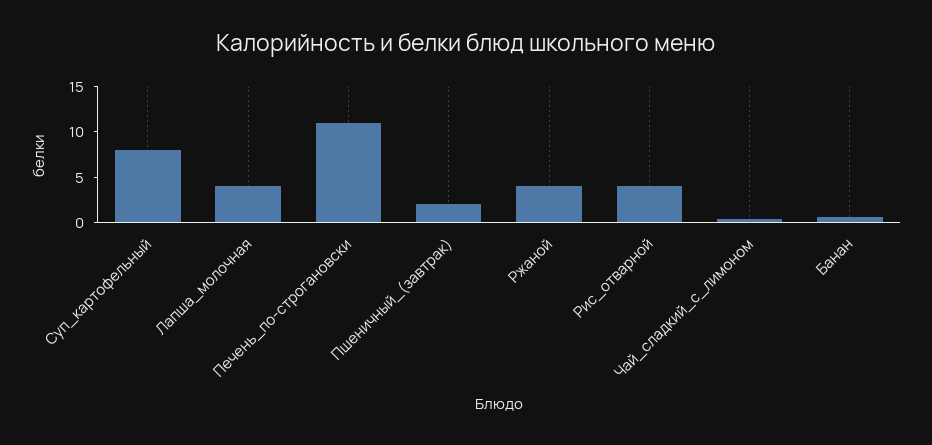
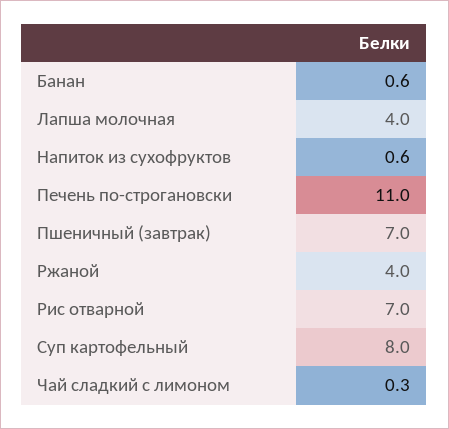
  {
    "Суп_картофельный": 8,
    "Лапша_молочная": 4,
    "Печень_по-строгановски": 11,
-   "Пшеничный_(завтрак)": 2,
+   "Пшеничный_(завтрак)": 7,
    "Ржаной": 4,
-   "Рис_отварной": 4,
+   "Рис_отварной": 7,
    "Чай_сладкий_с_лимоном": 0.3,
-   "Банан": 0.6
+   "Банан": 0.6,
+   "Напиток из сухофруктов": 0.6
  }

